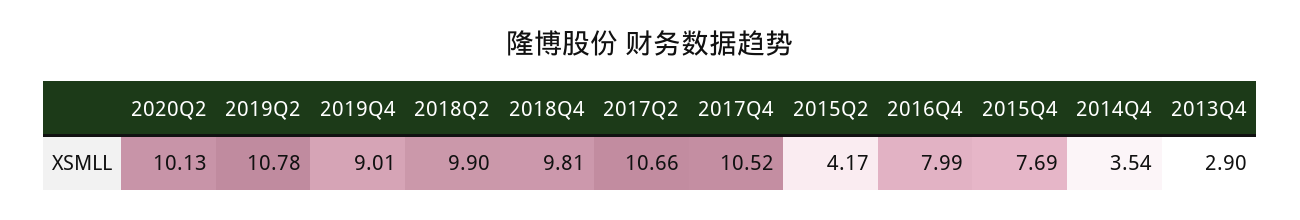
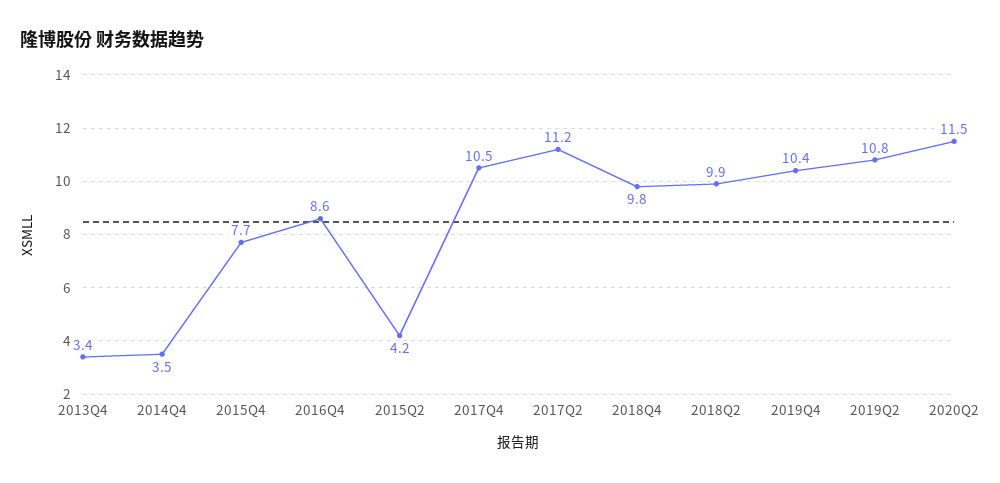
  {
-   "2020Q2": 10.13,
+   "2020Q2": 11.5,
    "2019Q2": 10.78,
-   "2019Q4": 9.01,
+   "2019Q4": 10.4,
    "2018Q2": 9.9,
    "2018Q4": 9.81,
-   "2017Q2": 10.66,
+   "2017Q2": 11.2,
    "2017Q4": 10.52,
    "2015Q2": 4.17,
-   "2016Q4": 7.99,
+   "2016Q4": 8.6,
    "2015Q4": 7.69,
    "2014Q4": 3.54,
-   "2013Q4": 2.9
+   "2013Q4": 3.4
  }

